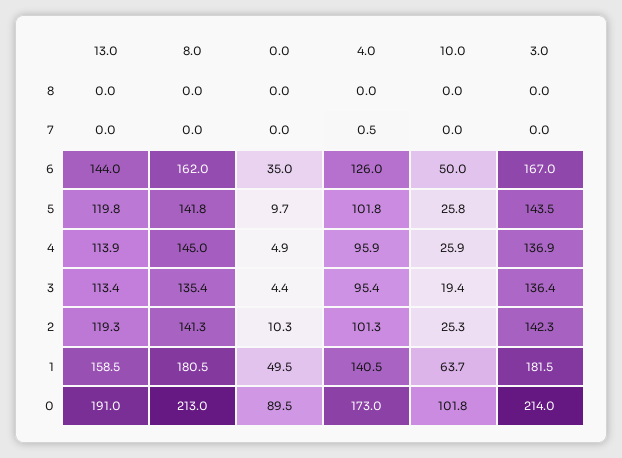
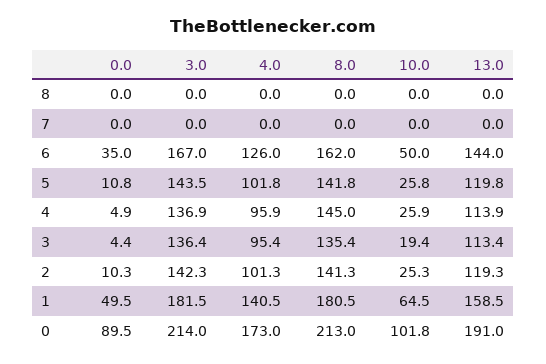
  {
    "13.0": {
      "8": 0,
      "7": 0,
      "6": 144,
      "5": 119.8,
      "4": 113.9,
      "3": 113.4,
      "2": 119.3,
      "1": 158.5,
      "0": 191
    },
    "8.0": {
      "8": 0,
      "7": 0,
      "6": 162,
      "5": 141.8,
      "4": 145,
      "3": 135.4,
      "2": 141.3,
      "1": 180.5,
      "0": 213
    },
    "0.0": {
      "8": 0,
      "7": 0,
      "6": 35,
-     "5": 9.7,
+     "5": 10.8,
      "4": 4.9,
      "3": 4.4,
      "2": 10.3,
      "1": 49.5,
      "0": 89.5
    },
    "4.0": {
      "8": 0,
-     "7": 0.5,
+     "7": 0,
      "6": 126,
      "5": 101.8,
      "4": 95.9,
      "3": 95.4,
      "2": 101.3,
      "1": 140.5,
      "0": 173
    },
    "10.0": {
      "8": 0,
      "7": 0,
      "6": 50,
      "5": 25.8,
      "4": 25.9,
      "3": 19.4,
      "2": 25.3,
-     "1": 63.7,
+     "1": 64.5,
      "0": 101.8
    },
    "3.0": {
      "8": 0,
      "7": 0,
      "6": 167,
      "5": 143.5,
      "4": 136.9,
      "3": 136.4,
      "2": 142.3,
      "1": 181.5,
      "0": 214
    }
  }

